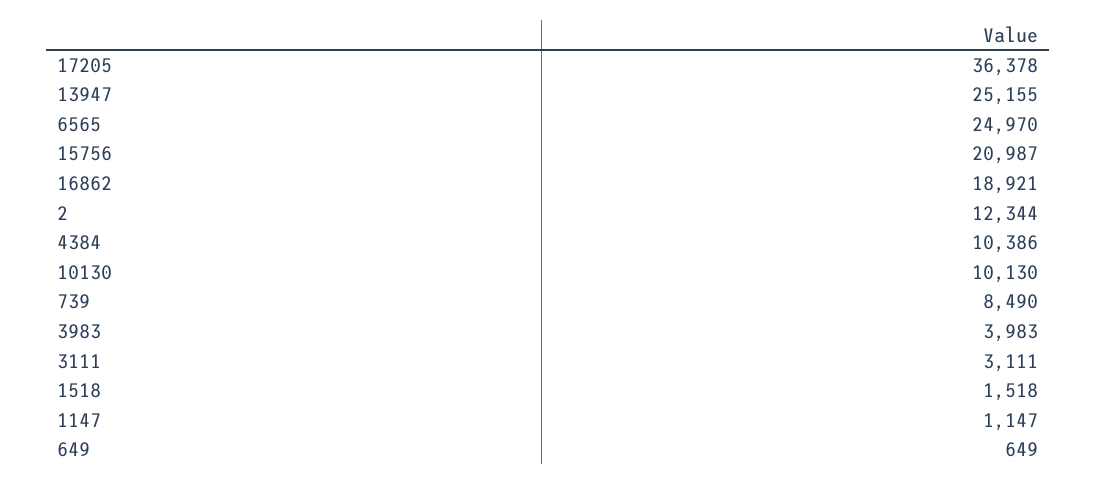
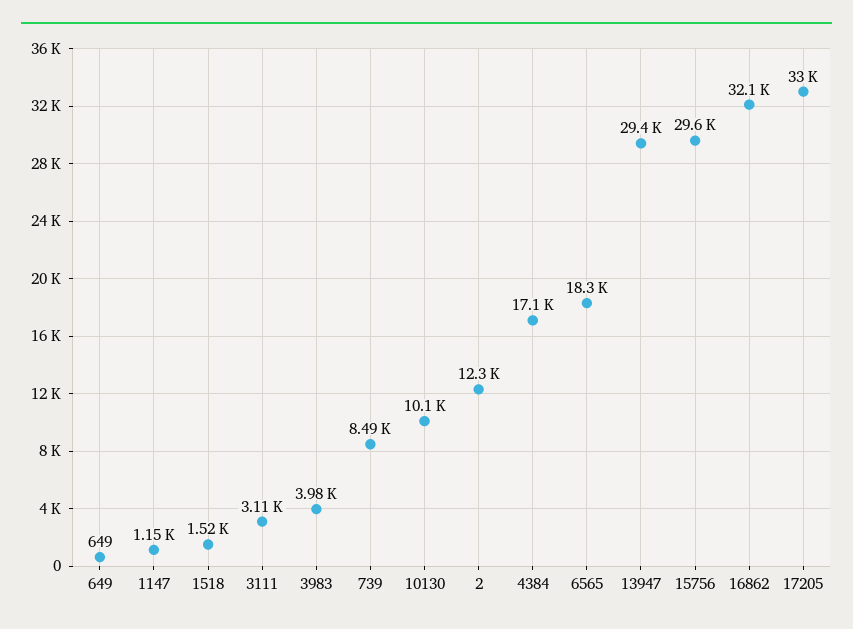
  {
-   "17205": 36378,
+   "17205": 33000,
-   "13947": 25155,
+   "13947": 29400,
-   "6565": 24970,
+   "6565": 18300,
-   "15756": 20987,
+   "15756": 29600,
-   "16862": 18921,
+   "16862": 32100,
    "2": 12344,
-   "4384": 10386,
+   "4384": 17100,
    "10130": 10130,
    "739": 8490,
    "3983": 3983,
    "3111": 3111,
    "1518": 1518,
    "1147": 1147,
    "649": 649
  }

